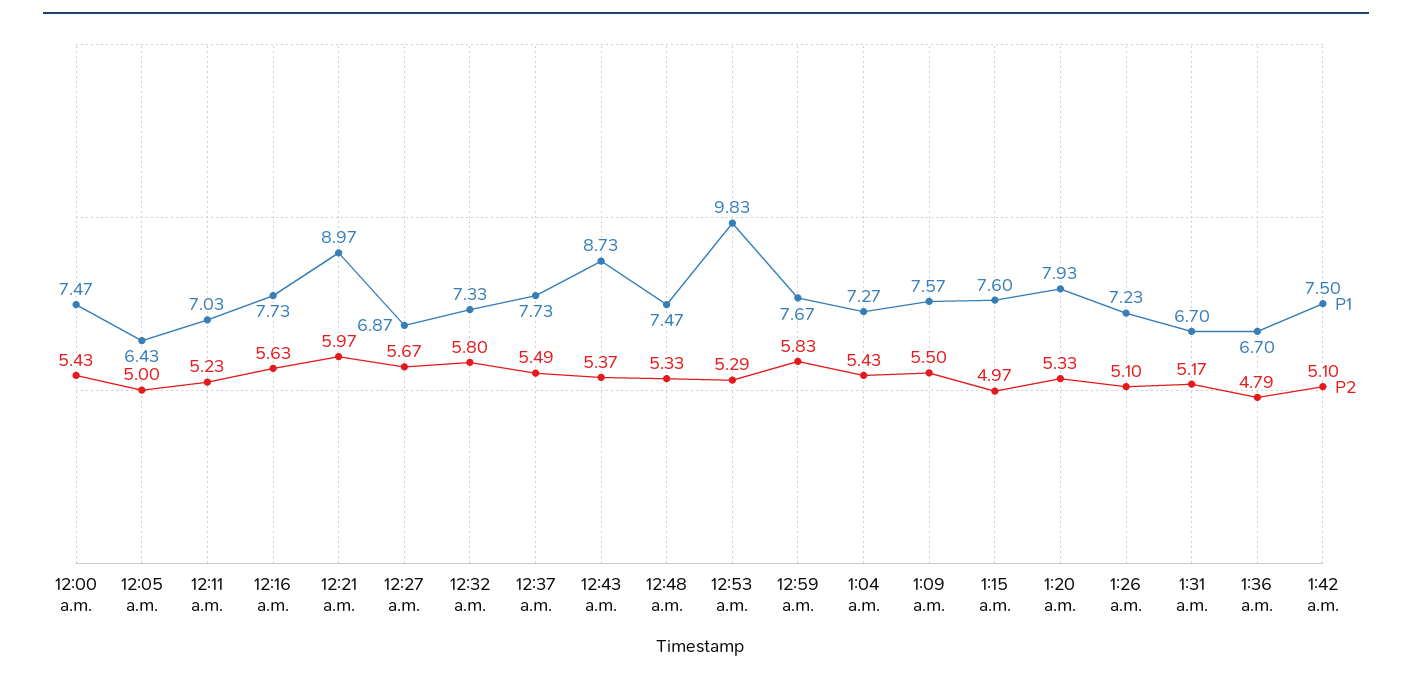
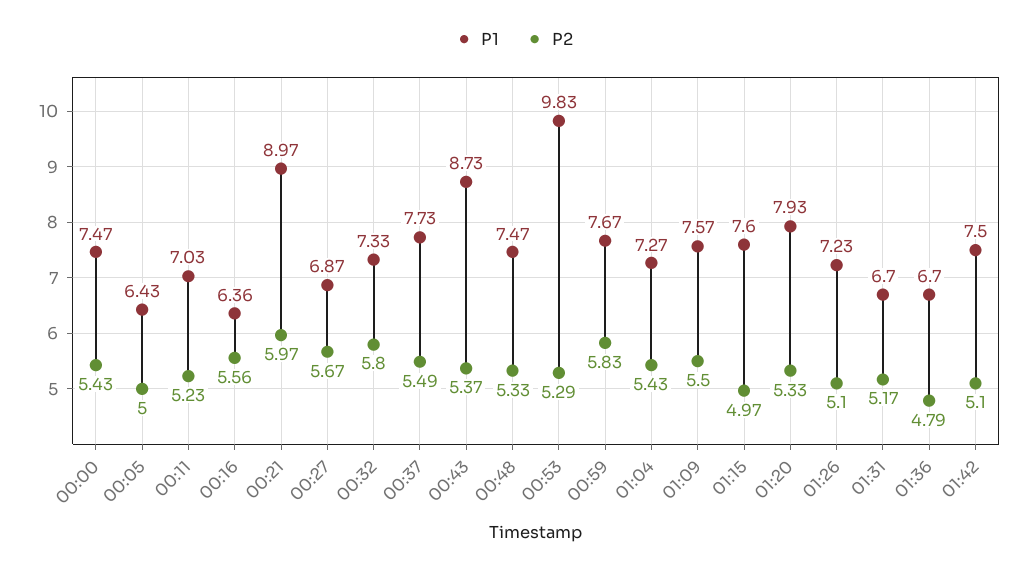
  {
    "P1": {
      "12:00 a.m.": 7.47,
      "12:05 a.m.": 6.43,
      "12:11 a.m.": 7.03,
-     "12:16 a.m.": 7.73,
+     "12:16 a.m.": 6.36,
      "12:21 a.m.": 8.97,
      "12:27 a.m.": 6.87,
      "12:32 a.m.": 7.33,
      "12:37 a.m.": 7.73,
      "12:43 a.m.": 8.73,
      "12:48 a.m.": 7.47,
      "12:53 a.m.": 9.83,
      "12:59 a.m.": 7.67,
      "1:04 a.m.": 7.27,
      "1:09 a.m.": 7.57,
      "1:15 a.m.": 7.6,
      "1:20 a.m.": 7.93,
      "1:26 a.m.": 7.23,
      "1:31 a.m.": 6.7,
      "1:36 a.m.": 6.7,
      "1:42 a.m.": 7.5
    },
    "P2": {
      "12:00 a.m.": 5.43,
      "12:05 a.m.": 5,
      "12:11 a.m.": 5.23,
-     "12:16 a.m.": 5.63,
+     "12:16 a.m.": 5.56,
      "12:21 a.m.": 5.97,
      "12:27 a.m.": 5.67,
      "12:32 a.m.": 5.8,
      "12:37 a.m.": 5.49,
      "12:43 a.m.": 5.37,
      "12:48 a.m.": 5.33,
      "12:53 a.m.": 5.29,
      "12:59 a.m.": 5.83,
      "1:04 a.m.": 5.43,
      "1:09 a.m.": 5.5,
      "1:15 a.m.": 4.97,
      "1:20 a.m.": 5.33,
      "1:26 a.m.": 5.1,
      "1:31 a.m.": 5.17,
      "1:36 a.m.": 4.79,
      "1:42 a.m.": 5.1
    }
  }

